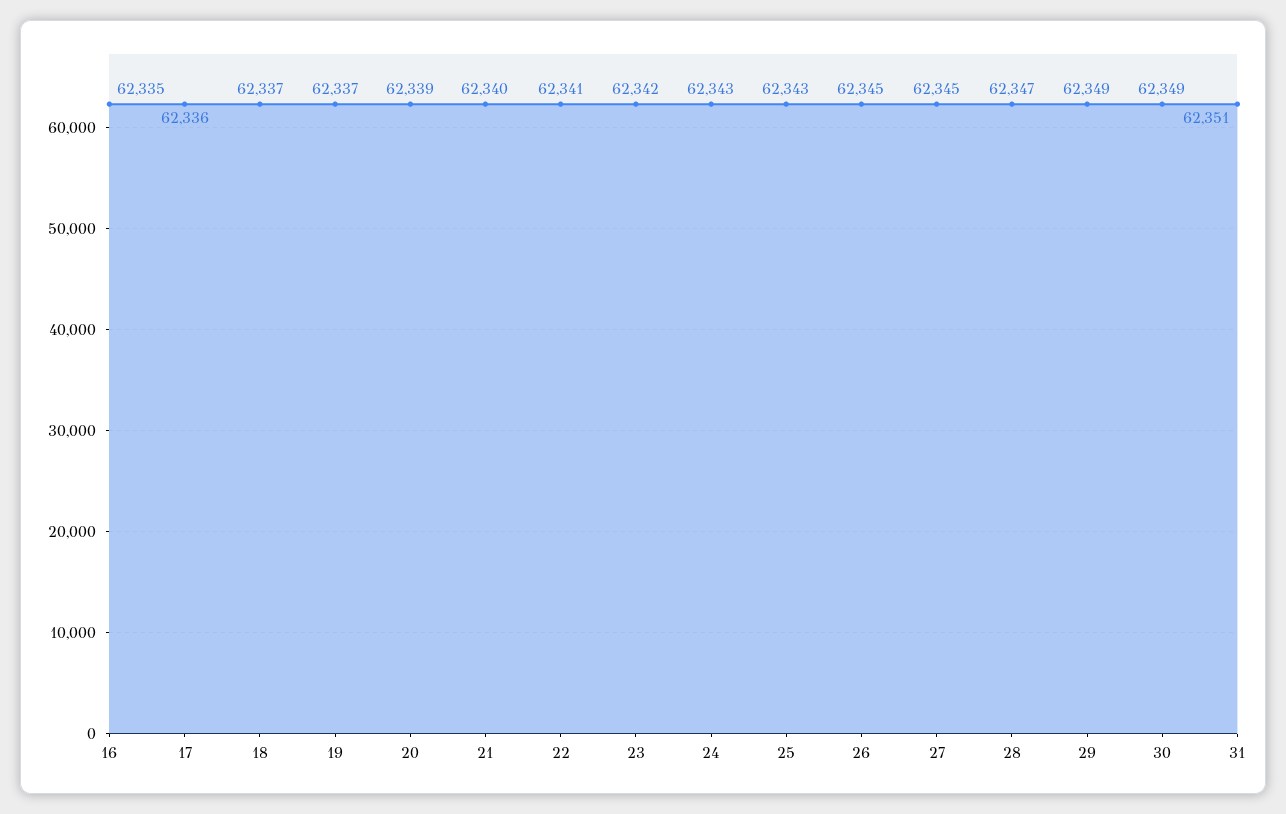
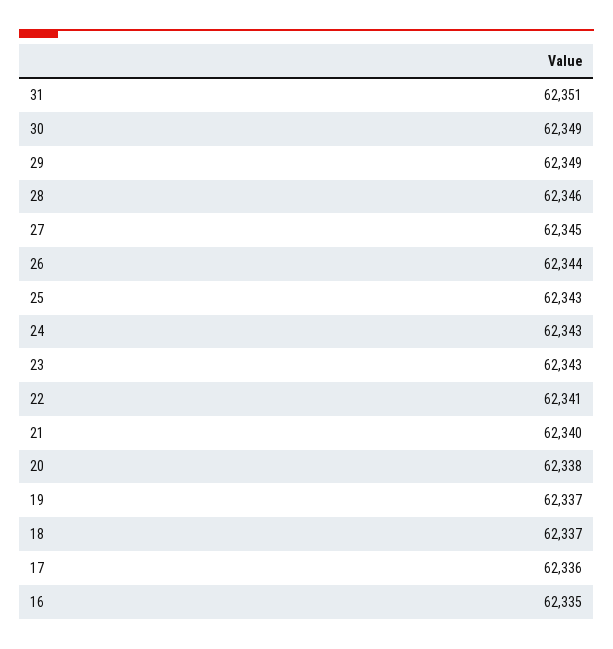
  {
    "16": 62335,
    "17": 62336,
    "18": 62337,
    "19": 62337,
-   "20": 62339,
+   "20": 62338,
    "21": 62340,
    "22": 62341,
-   "23": 62342,
+   "23": 62343,
    "24": 62343,
    "25": 62343,
-   "26": 62345,
+   "26": 62344,
    "27": 62345,
-   "28": 62347,
+   "28": 62346,
    "29": 62349,
    "30": 62349,
    "31": 62351
  }

